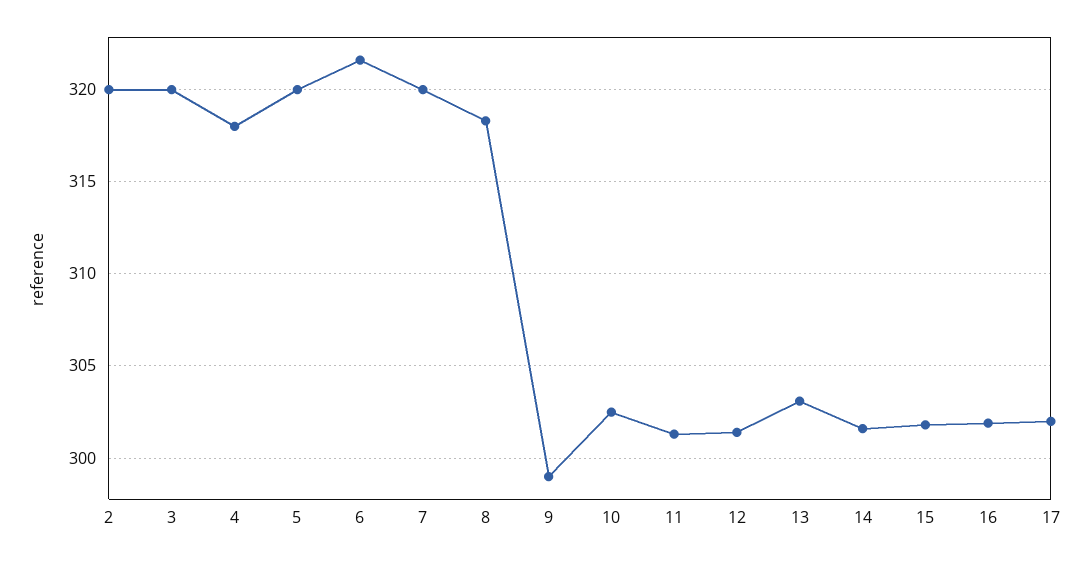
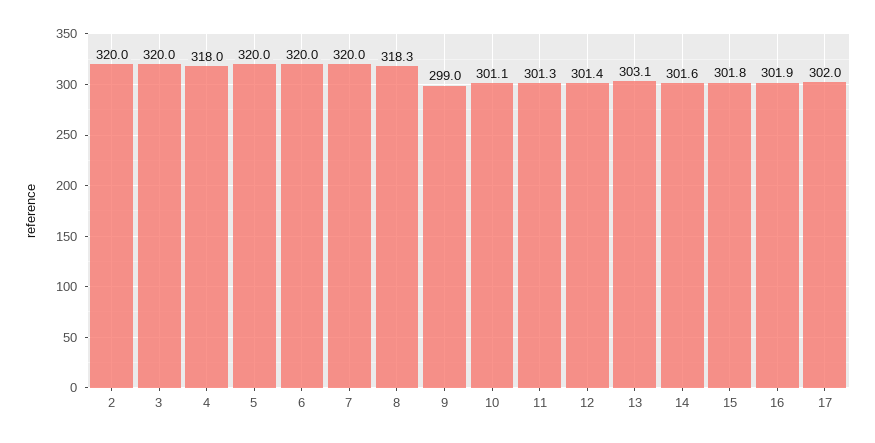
  {
    "2": 320,
    "3": 320,
    "4": 318,
    "5": 320,
-   "6": 321.5,
+   "6": 320,
    "7": 320,
    "8": 318.3,
    "9": 299,
-   "10": 302.5,
+   "10": 301.1,
    "11": 301.3,
    "12": 301.4,
    "13": 303.1,
    "14": 301.6,
    "15": 301.8,
    "16": 301.9,
    "17": 302
  }

